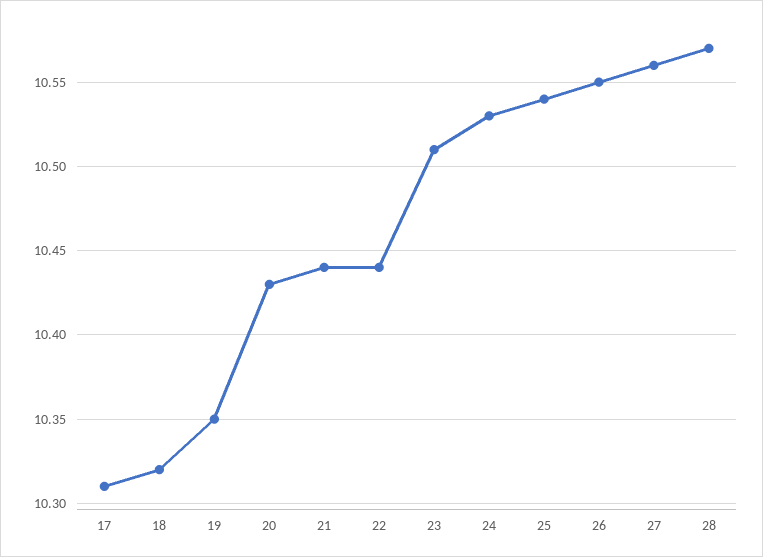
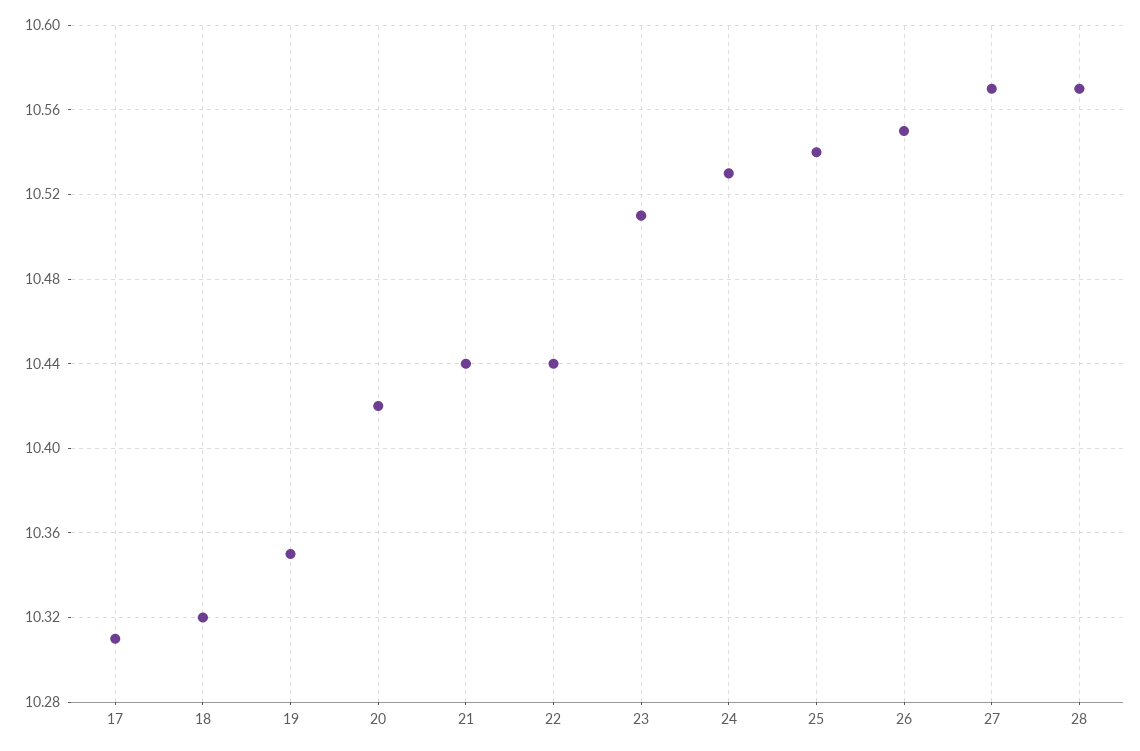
  {
    "17": 10.31,
    "18": 10.32,
    "19": 10.35,
-   "20": 10.43,
+   "20": 10.42,
    "21": 10.44,
    "22": 10.44,
    "23": 10.51,
    "24": 10.53,
    "25": 10.54,
    "26": 10.55,
-   "27": 10.56,
+   "27": 10.57,
    "28": 10.57
  }

